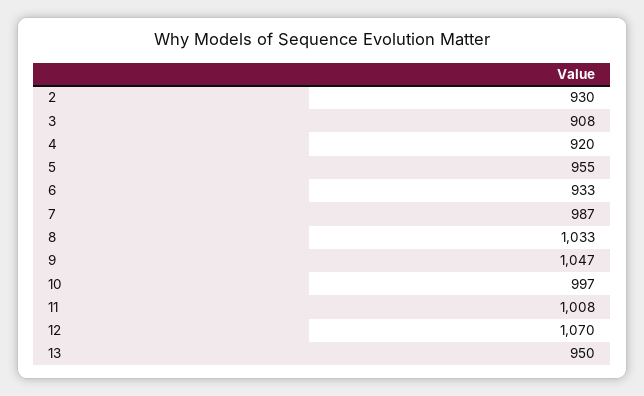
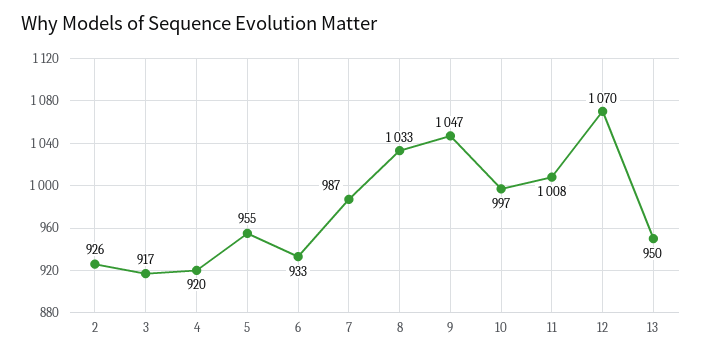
  {
-   "2": 930,
+   "2": 926,
-   "3": 908,
+   "3": 917,
    "4": 920,
    "5": 955,
    "6": 933,
    "7": 987,
    "8": 1033,
    "9": 1047,
    "10": 997,
    "11": 1008,
    "12": 1070,
    "13": 950
  }

